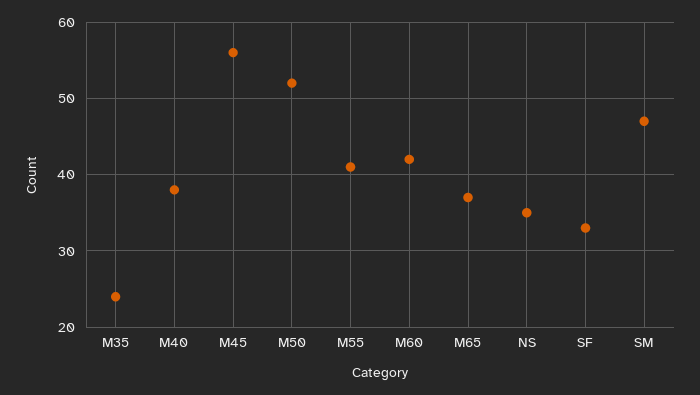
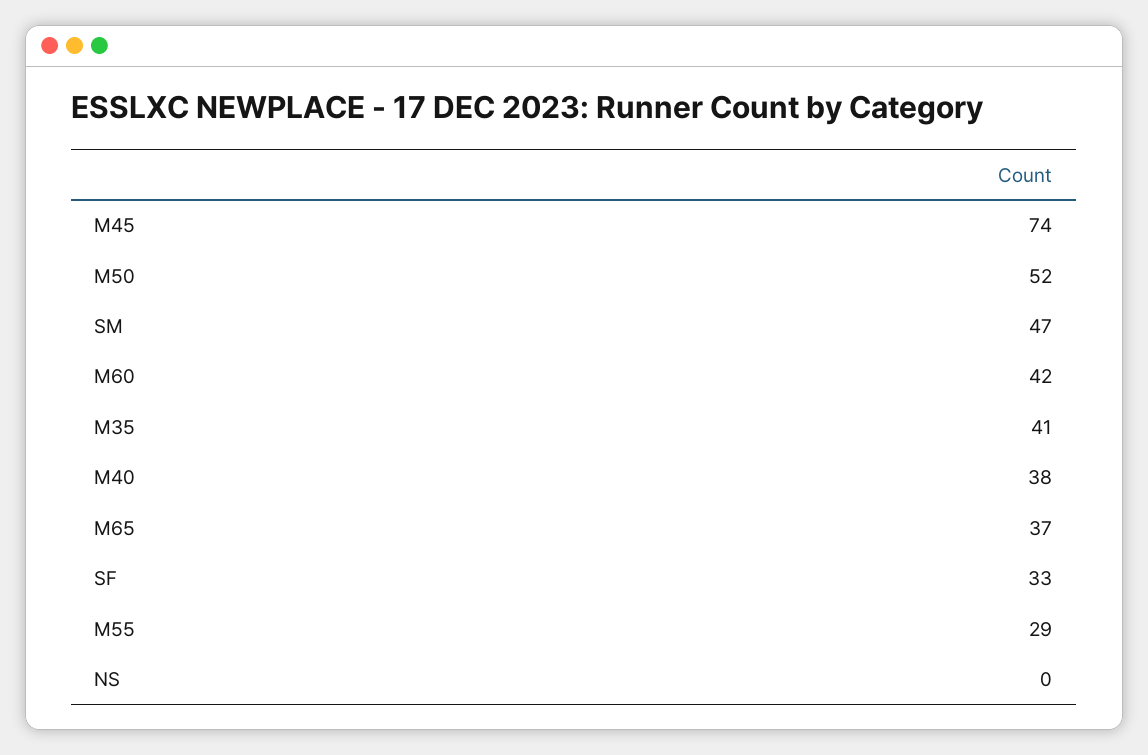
  {
-   "M35": 24,
+   "M35": 41,
    "M40": 38,
-   "M45": 56,
+   "M45": 74,
    "M50": 52,
-   "M55": 41,
+   "M55": 29,
    "M60": 42,
    "M65": 37,
-   "NS": 35,
+   "NS": 0,
    "SF": 33,
    "SM": 47
  }

